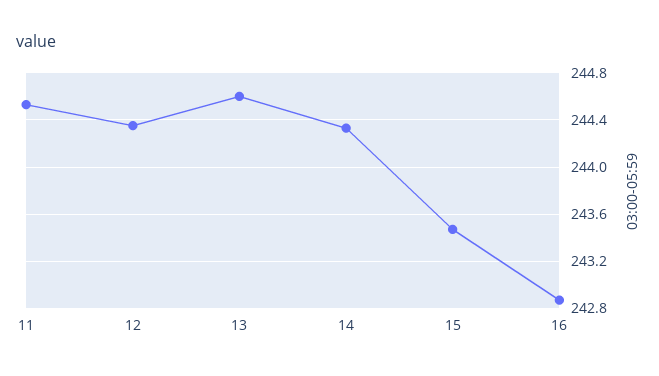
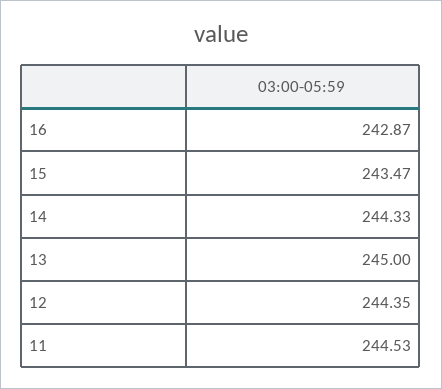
  {
    "11": 244.53,
    "12": 244.35,
-   "13": 244.6,
+   "13": 245,
    "14": 244.33,
    "15": 243.47,
    "16": 242.87
  }

